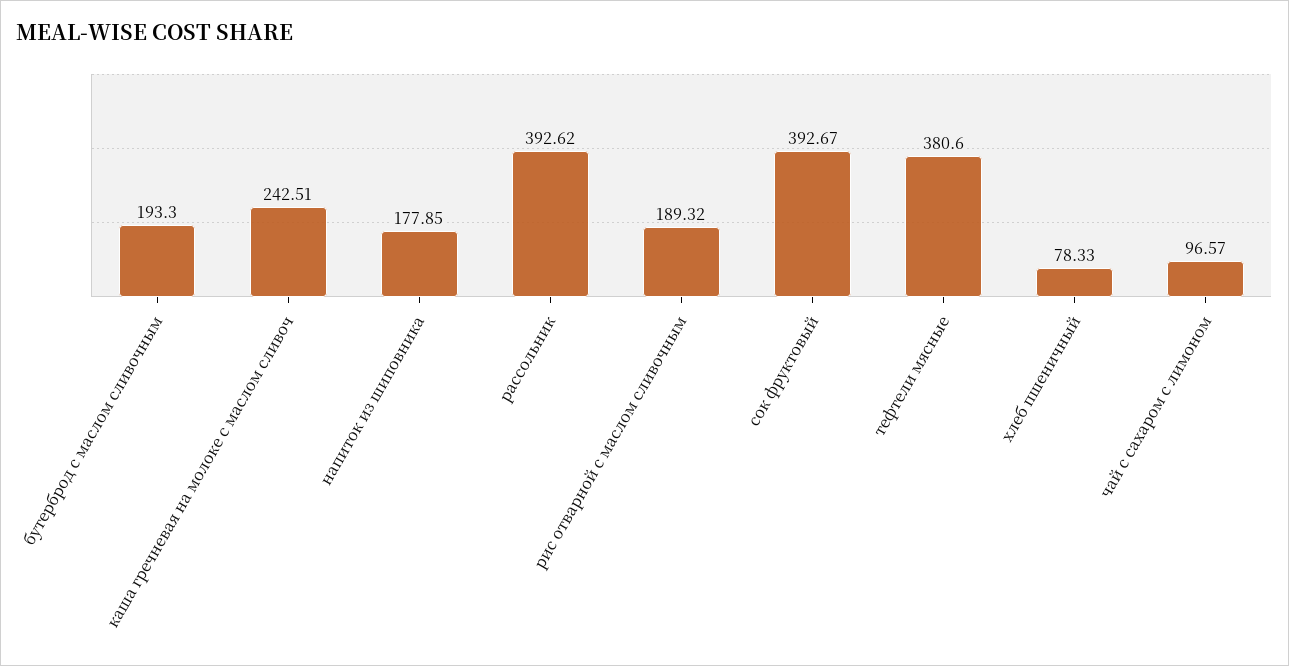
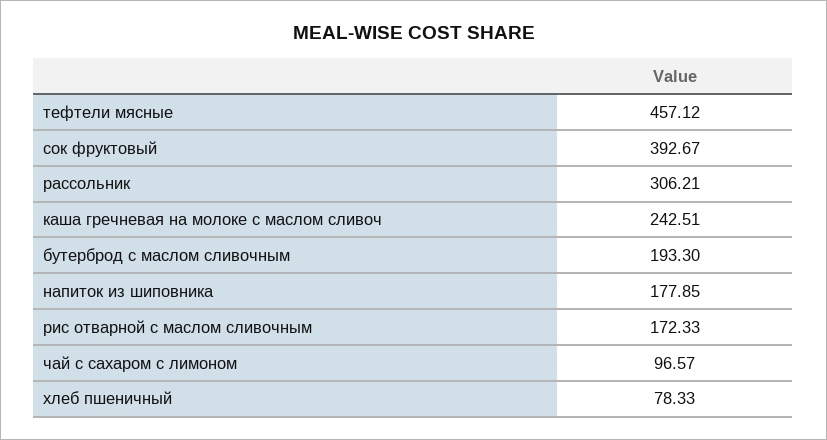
  {
    "бутерброд с маслом сливочным": 193.3,
    "каша гречневая на молоке с маслом сливоч": 242.51,
    "напиток из шиповника": 177.85,
-   "рассольник": 392.62,
+   "рассольник": 306.21,
-   "рис отварной с маслом сливочным": 189.32,
+   "рис отварной с маслом сливочным": 172.33,
    "сок фруктовый": 392.67,
-   "тефтели мясные": 380.6,
+   "тефтели мясные": 457.12,
    "хлеб пшеничный": 78.33,
    "чай с сахаром с лимоном": 96.57
  }

